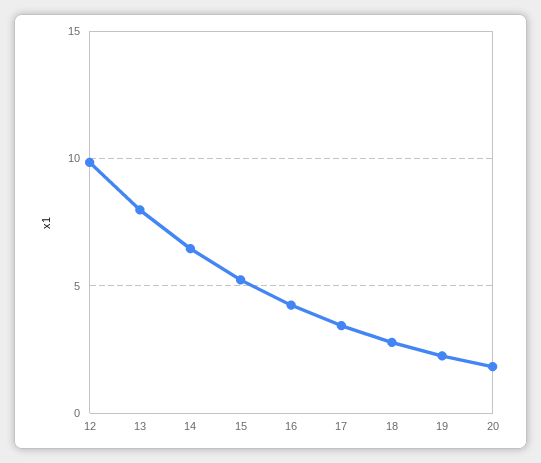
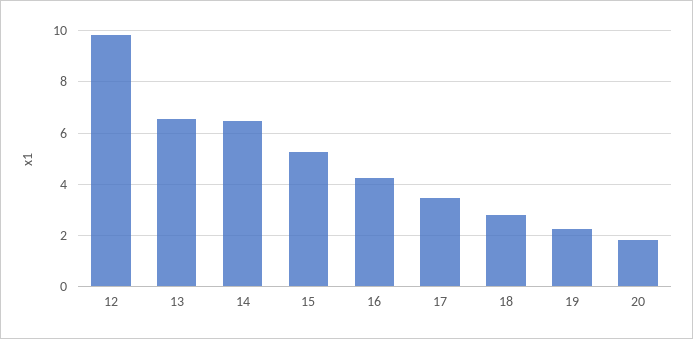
  {
    "12": 9.75,
-   "13": 8,
+   "13": 6.5,
    "14": 6.5,
    "15": 5.25,
    "16": 4.25,
    "17": 3.5,
    "18": 2.75,
    "19": 2.25,
    "20": 1.75
  }

